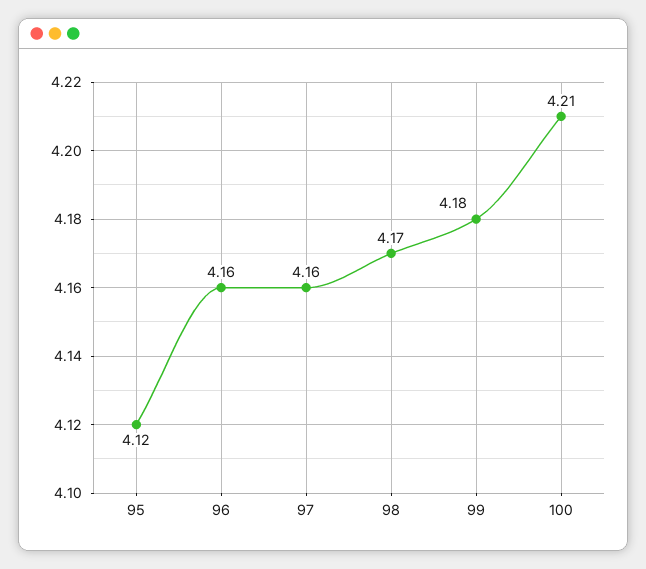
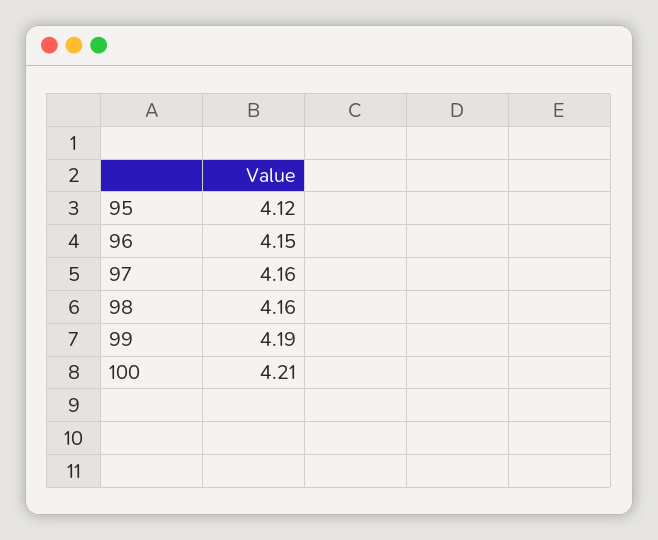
  {
    "95": 4.12,
-   "96": 4.16,
+   "96": 4.15,
    "97": 4.16,
-   "98": 4.17,
+   "98": 4.16,
-   "99": 4.18,
+   "99": 4.19,
    "100": 4.21
  }

